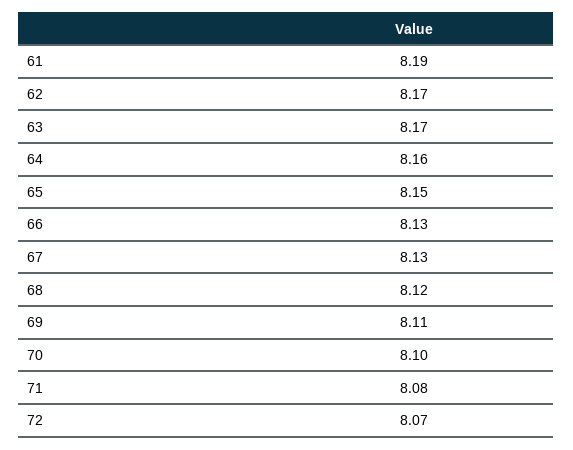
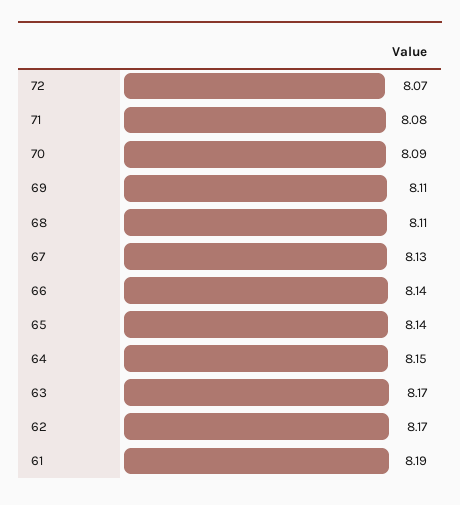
  {
    "61": 8.19,
    "62": 8.17,
    "63": 8.17,
-   "64": 8.16,
+   "64": 8.15,
-   "65": 8.15,
+   "65": 8.14,
-   "66": 8.13,
+   "66": 8.14,
    "67": 8.13,
-   "68": 8.12,
+   "68": 8.11,
    "69": 8.11,
-   "70": 8.1,
+   "70": 8.09,
    "71": 8.08,
    "72": 8.07
  }

